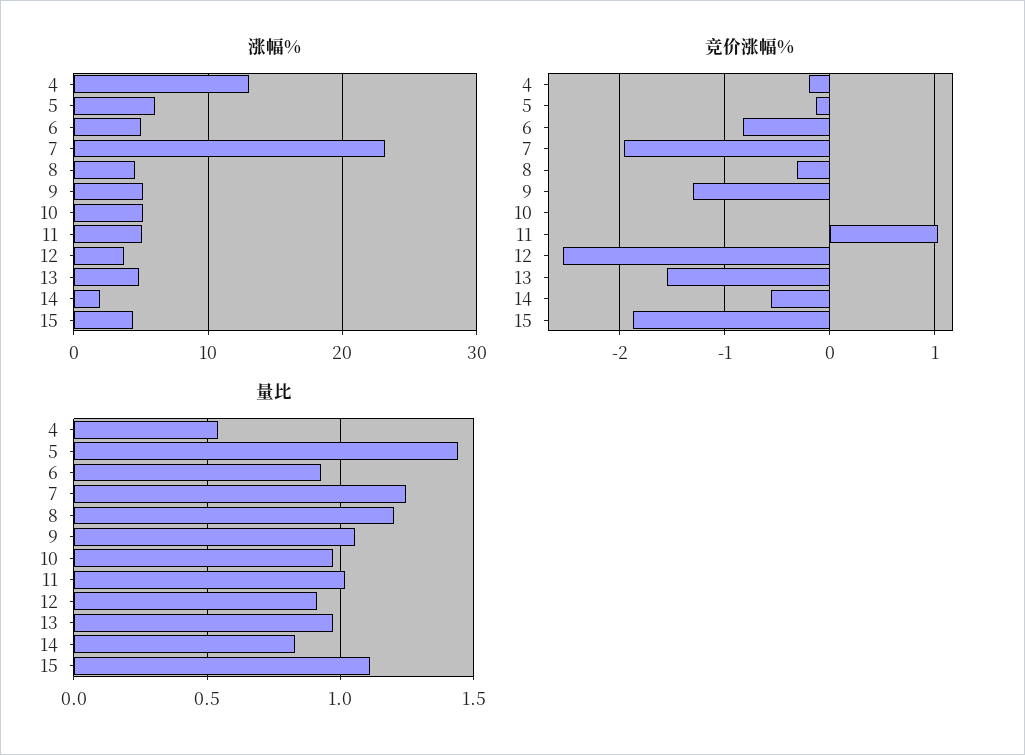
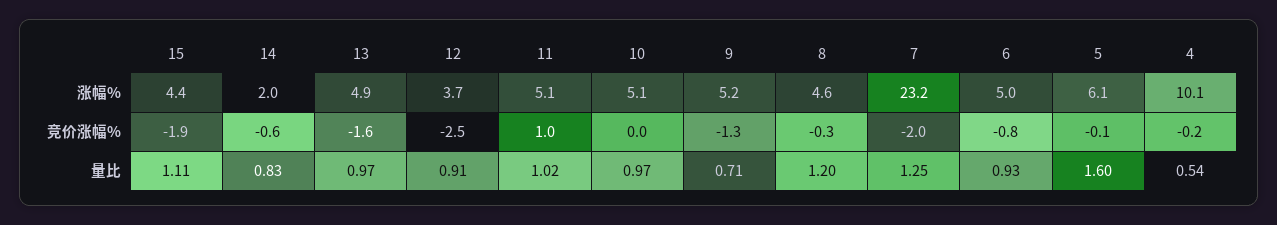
  {
    "涨幅%": {
-     "4": 13,
+     "4": 10.1,
      "5": 6.1,
      "6": 5,
      "7": 23.2,
      "8": 4.6,
      "9": 5.2,
      "10": 5.1,
      "11": 5.1,
      "12": 3.7,
      "13": 4.9,
      "14": 2,
      "15": 4.4
    },
    "竞价涨幅%": {
      "4": -0.2,
      "5": -0.1,
      "6": -0.8,
      "7": -2,
      "8": -0.3,
      "9": -1.3,
      "10": 0,
      "11": 1,
      "12": -2.5,
      "13": -1.6,
      "14": -0.6,
      "15": -1.9
    },
    "量比": {
      "4": 0.54,
-     "5": 1.45,
+     "5": 1.6,
      "6": 0.93,
      "7": 1.25,
      "8": 1.2,
-     "9": 1.05,
+     "9": 0.71,
      "10": 0.97,
      "11": 1.02,
      "12": 0.91,
      "13": 0.97,
      "14": 0.83,
      "15": 1.11
    }
  }

